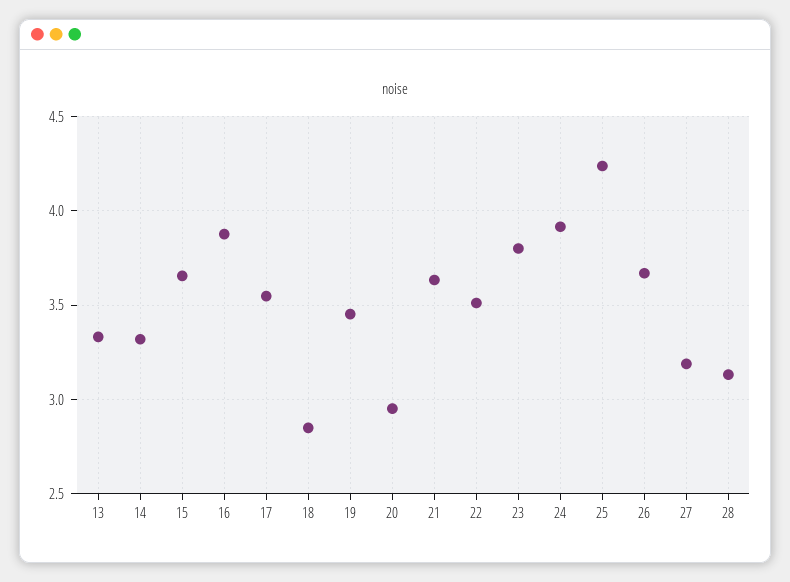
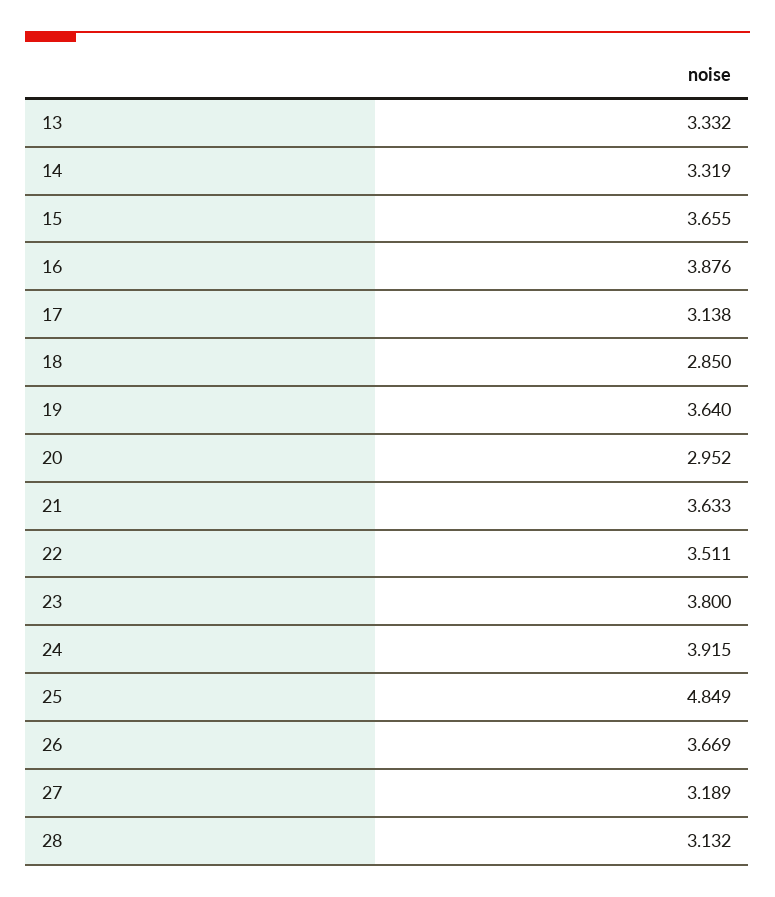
  {
    "13": 3.332,
    "14": 3.319,
    "15": 3.655,
    "16": 3.876,
-   "17": 3.55,
+   "17": 3.138,
    "18": 2.85,
-   "19": 3.45,
+   "19": 3.64,
    "20": 2.952,
    "21": 3.633,
    "22": 3.511,
    "23": 3.8,
    "24": 3.915,
-   "25": 4.25,
+   "25": 4.849,
    "26": 3.669,
    "27": 3.189,
    "28": 3.132
  }

